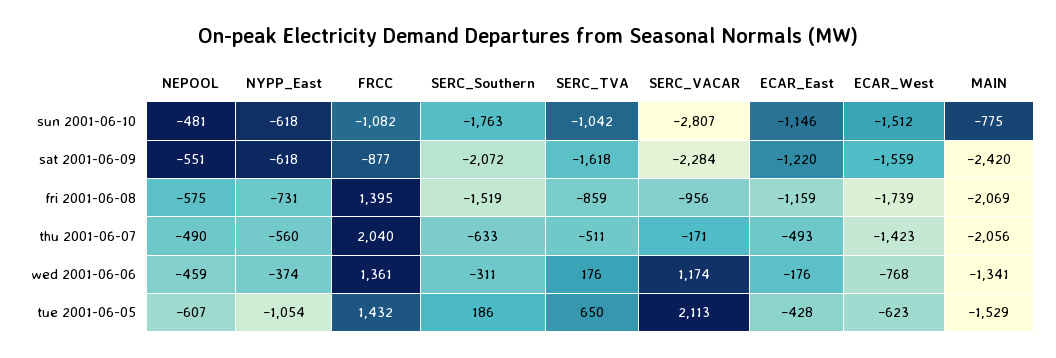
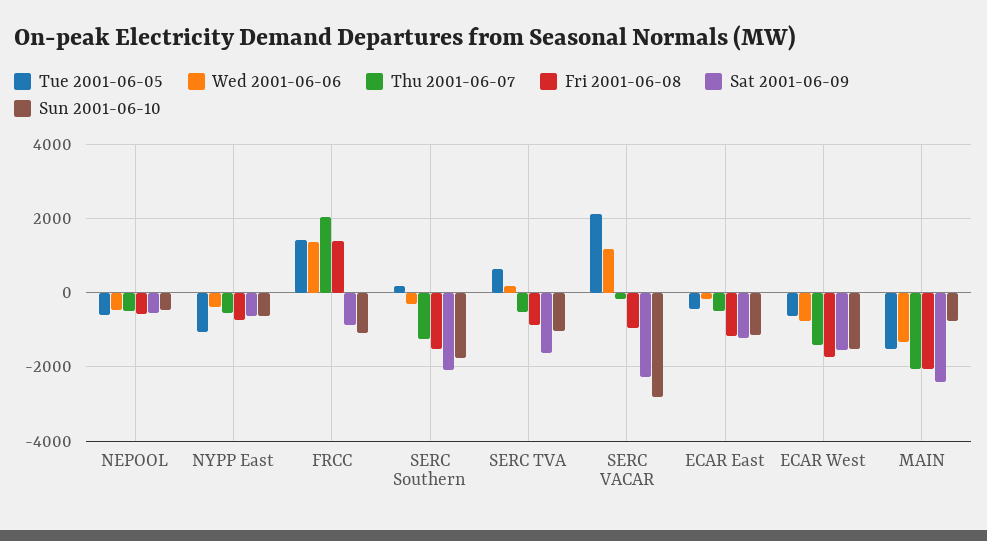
  {
    "sun 2001-06-10": {
      "NEPOOL": -481,
      "NYPP_East": -618,
      "FRCC": -1082,
      "SERC_Southern": -1763,
      "SERC_TVA": -1042,
      "SERC_VACAR": -2807,
      "ECAR_East": -1146,
      "ECAR_West": -1512,
      "MAIN": -775
    },
    "sat 2001-06-09": {
      "NEPOOL": -551,
      "NYPP_East": -618,
      "FRCC": -877,
      "SERC_Southern": -2072,
      "SERC_TVA": -1618,
      "SERC_VACAR": -2284,
      "ECAR_East": -1220,
      "ECAR_West": -1559,
      "MAIN": -2420
    },
    "fri 2001-06-08": {
      "NEPOOL": -575,
      "NYPP_East": -731,
      "FRCC": 1395,
      "SERC_Southern": -1519,
      "SERC_TVA": -859,
      "SERC_VACAR": -956,
      "ECAR_East": -1159,
      "ECAR_West": -1739,
      "MAIN": -2069
    },
    "thu 2001-06-07": {
      "NEPOOL": -490,
      "NYPP_East": -560,
      "FRCC": 2040,
-     "SERC_Southern": -633,
+     "SERC_Southern": -1200,
      "SERC_TVA": -511,
      "SERC_VACAR": -171,
      "ECAR_East": -493,
      "ECAR_West": -1423,
      "MAIN": -2056
    },
    "wed 2001-06-06": {
      "NEPOOL": -459,
      "NYPP_East": -374,
      "FRCC": 1361,
      "SERC_Southern": -311,
      "SERC_TVA": 176,
      "SERC_VACAR": 1174,
      "ECAR_East": -176,
      "ECAR_West": -768,
      "MAIN": -1341
    },
    "tue 2001-06-05": {
      "NEPOOL": -607,
      "NYPP_East": -1054,
      "FRCC": 1432,
      "SERC_Southern": 186,
      "SERC_TVA": 650,
      "SERC_VACAR": 2113,
      "ECAR_East": -428,
      "ECAR_West": -623,
      "MAIN": -1529
    }
  }

